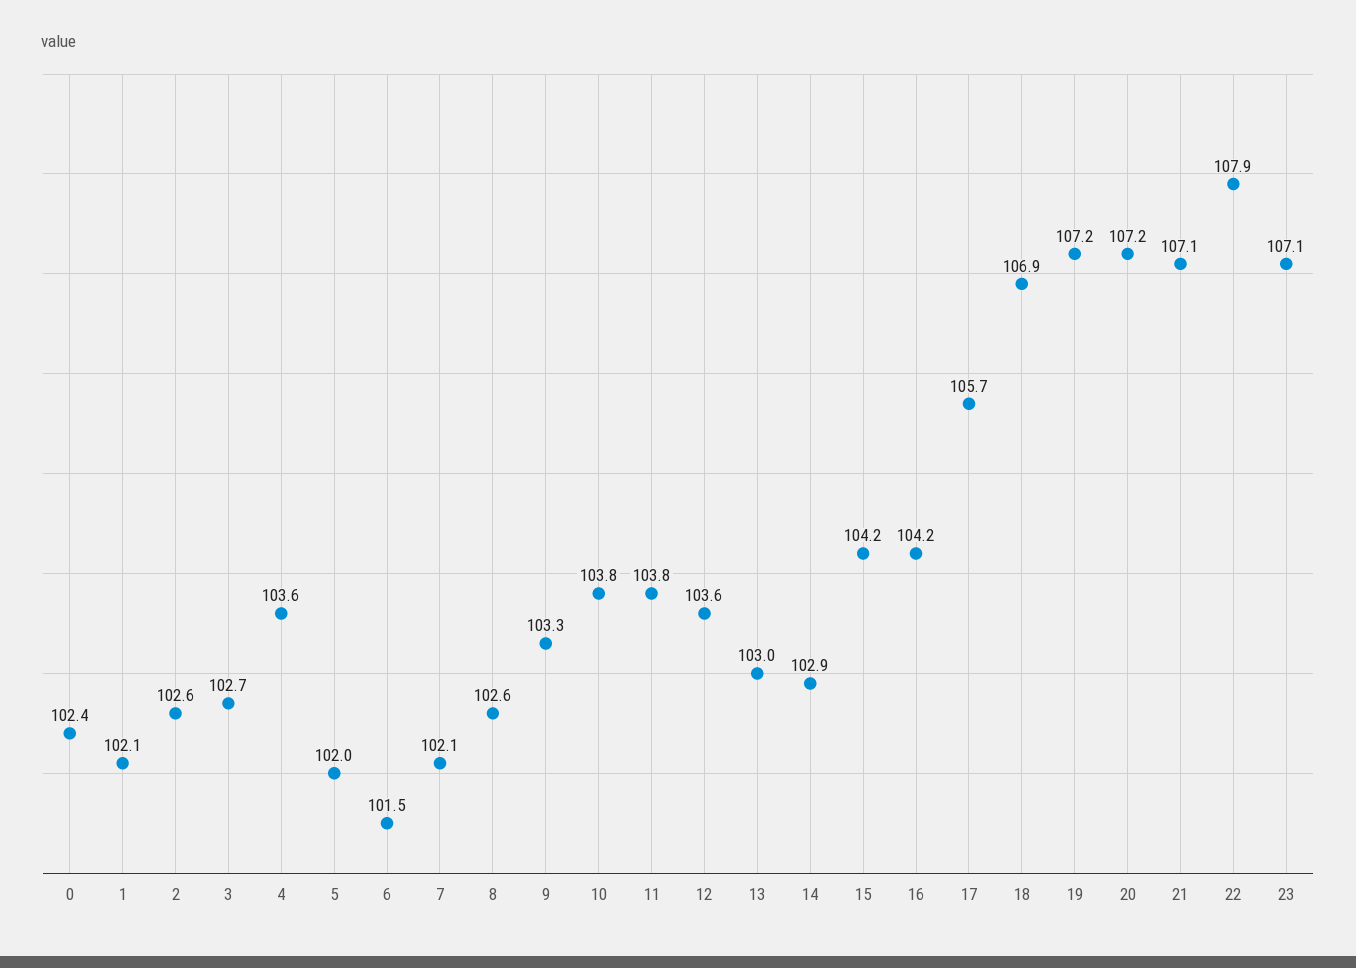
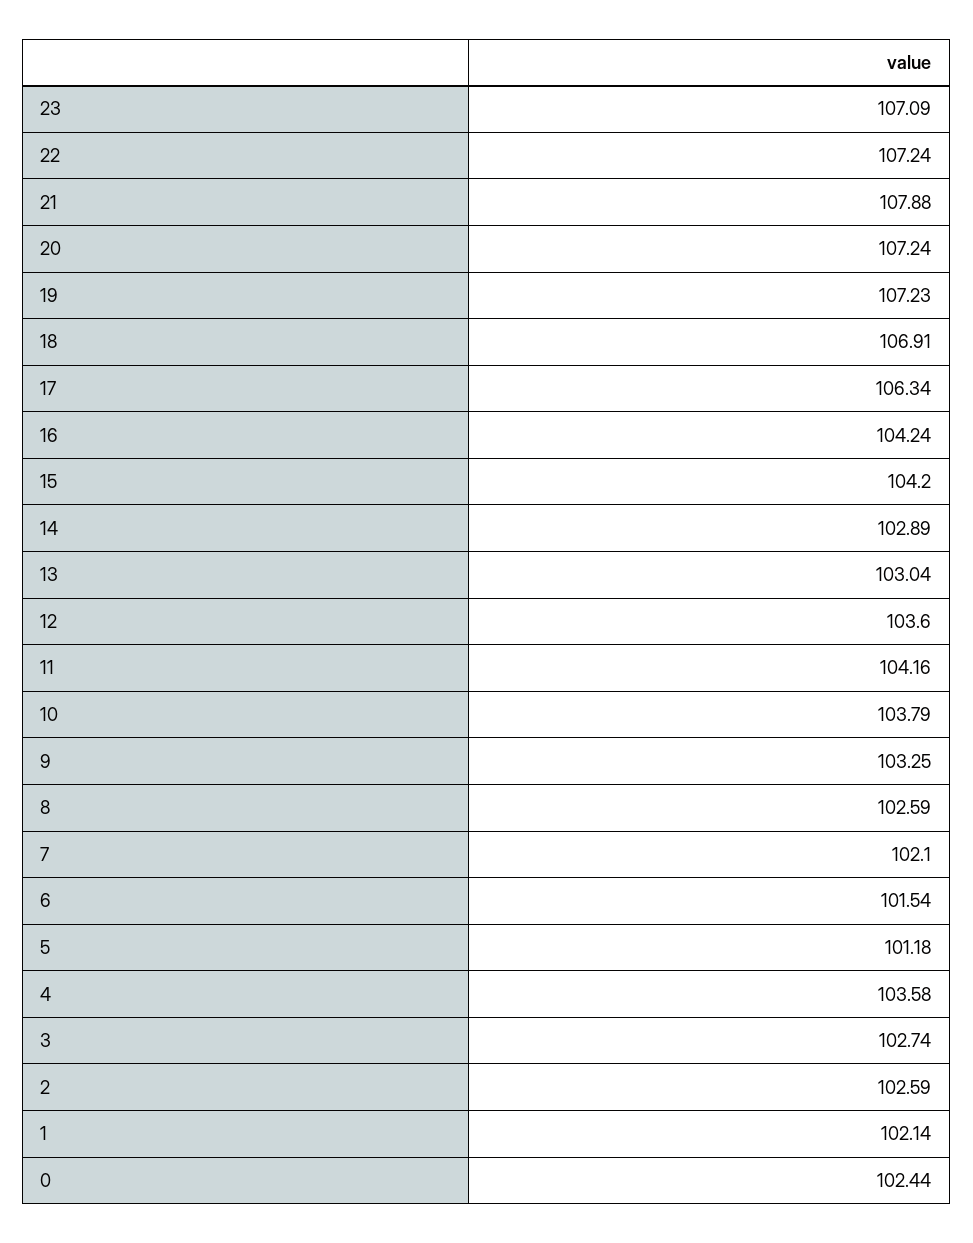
  {
    "0": 102.44,
    "1": 102.14,
    "2": 102.59,
    "3": 102.74,
    "4": 103.58,
-   "5": 102,
+   "5": 101.18,
    "6": 101.54,
    "7": 102.1,
    "8": 102.59,
    "9": 103.25,
    "10": 103.79,
-   "11": 103.8,
+   "11": 104.16,
    "12": 103.6,
    "13": 103.04,
    "14": 102.89,
    "15": 104.2,
    "16": 104.24,
-   "17": 105.7,
+   "17": 106.34,
    "18": 106.91,
    "19": 107.23,
    "20": 107.24,
-   "21": 107.1,
+   "21": 107.88,
-   "22": 107.9,
+   "22": 107.24,
    "23": 107.09
  }

